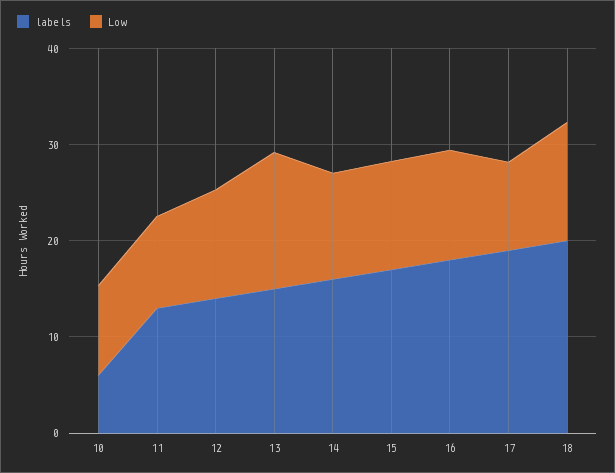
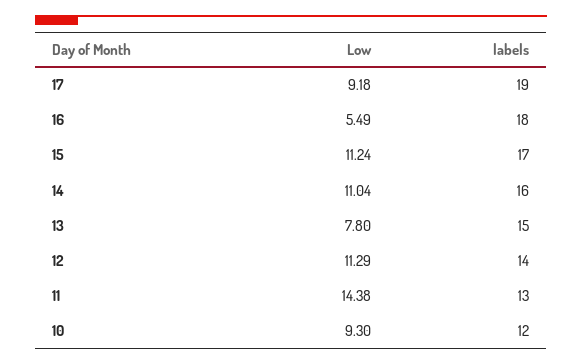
  {
    "labels": {
-     "10": 6,
+     "10": 12,
      "11": 13,
      "12": 14,
      "13": 15,
      "14": 16,
      "15": 17,
      "16": 18,
-     "17": 19,
+     "17": 19
-     "18": 20
    },
    "Low": {
      "10": 9.3,
-     "11": 10,
+     "11": 14.38,
      "12": 11.29,
-     "13": 14,
+     "13": 7.8,
      "14": 11.04,
      "15": 11.24,
-     "16": 12,
+     "16": 5.49,
-     "17": 9.18,
+     "17": 9.18
-     "18": 12
    }
  }

